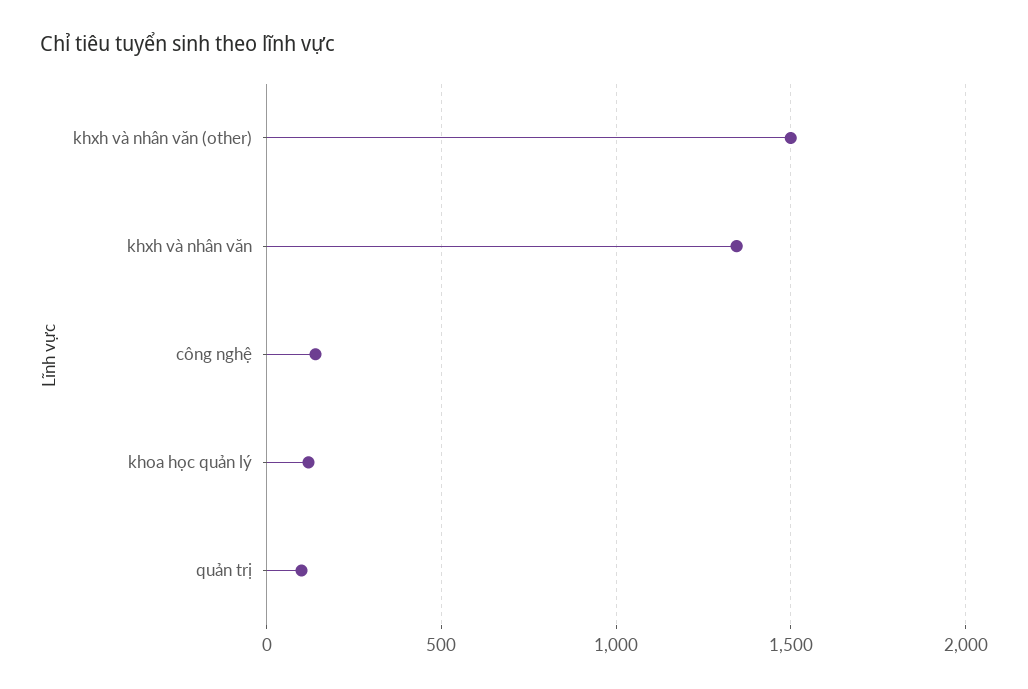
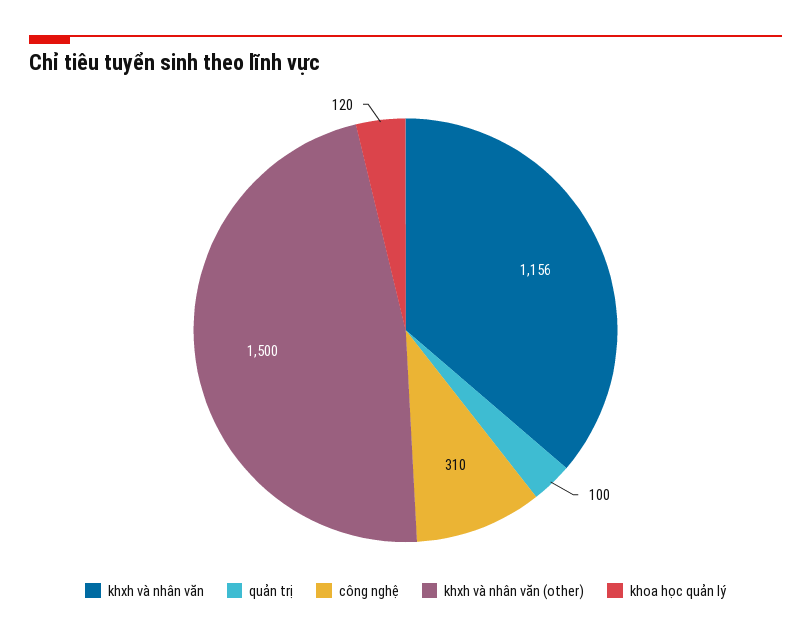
  {
    "khxh và nhân văn (other)": 1500,
-   "khxh và nhân văn": 1350,
+   "khxh và nhân văn": 1156,
-   "công nghệ": 150,
+   "công nghệ": 310,
    "khoa học quản lý": 120,
    "quản trị": 100
  }

